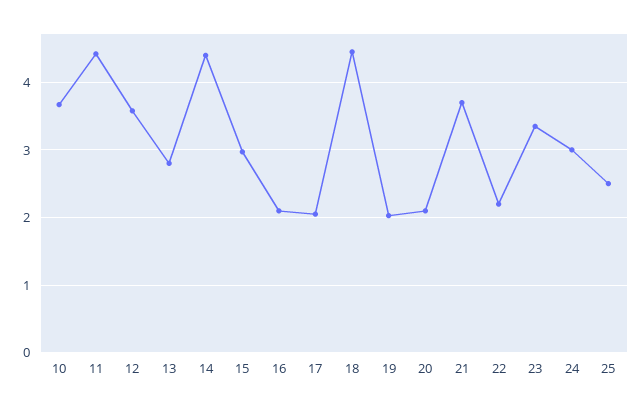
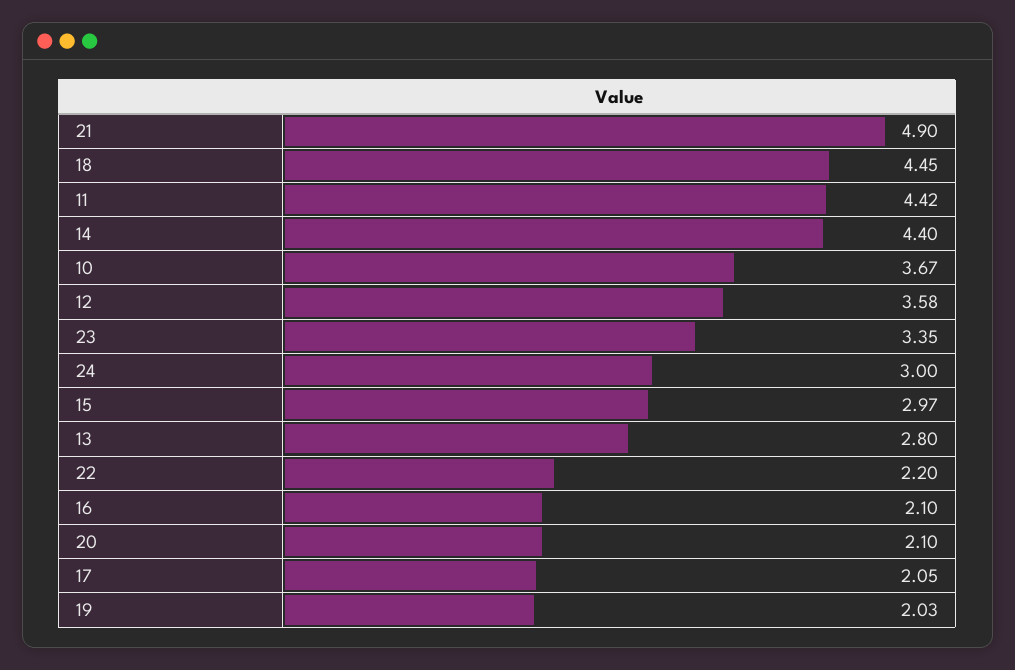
  {
    "10": 3.67,
    "11": 4.42,
    "12": 3.58,
    "13": 2.8,
    "14": 4.4,
    "15": 2.97,
    "16": 2.1,
    "17": 2.05,
    "18": 4.45,
    "19": 2.03,
    "20": 2.1,
-   "21": 3.7,
+   "21": 4.9,
    "22": 2.2,
    "23": 3.35,
-   "24": 3,
+   "24": 3
-   "25": 2.5
  }

